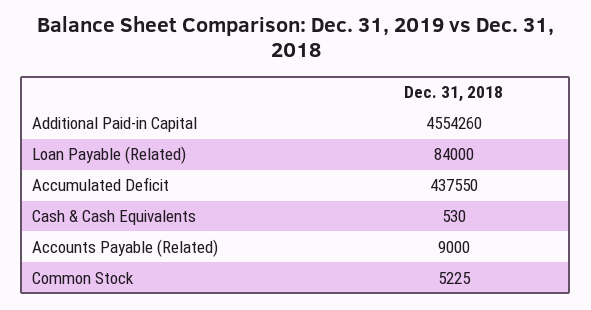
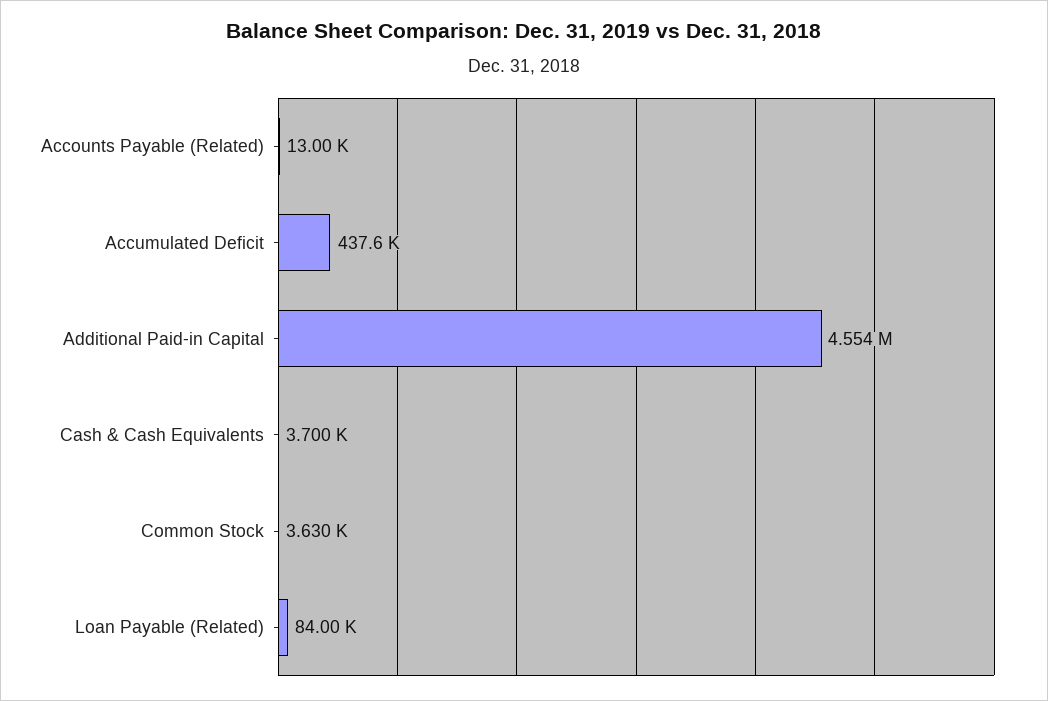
  {
    "Additional Paid-in Capital": 4554260,
    "Loan Payable (Related)": 84000,
    "Accumulated Deficit": 437550,
-   "Cash & Cash Equivalents": 530,
+   "Cash & Cash Equivalents": 3700,
-   "Accounts Payable (Related)": 9000,
+   "Accounts Payable (Related)": 13000,
-   "Common Stock": 5225
+   "Common Stock": 3630
  }

